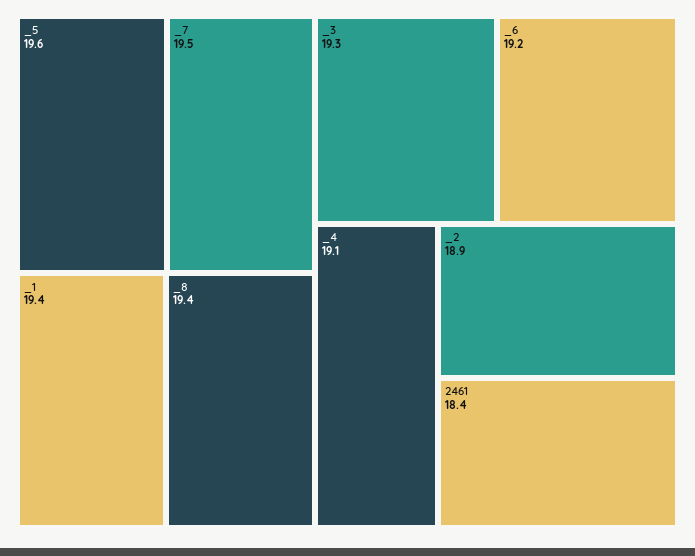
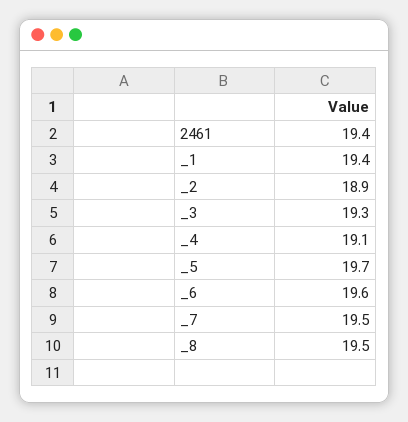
  {
-   "_5": 19.6,
+   "_5": 19.7,
    "_7": 19.5,
    "_1": 19.4,
-   "_8": 19.4,
+   "_8": 19.5,
    "_3": 19.3,
-   "_6": 19.2,
+   "_6": 19.6,
    "_4": 19.1,
    "_2": 18.9,
-   "2461": 18.4
+   "2461": 19.4
  }

